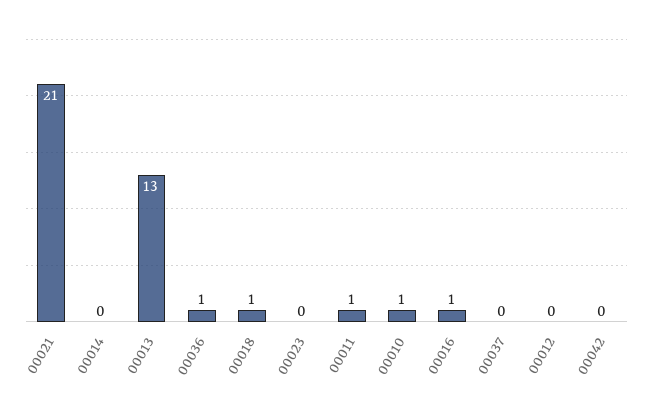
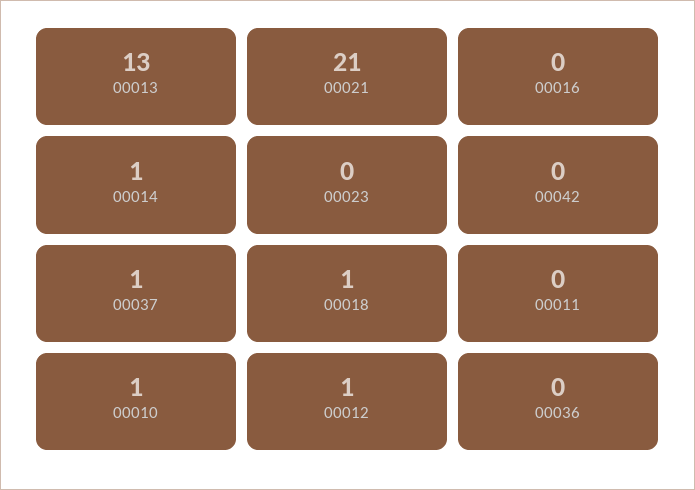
  {
    "00021": 21,
-   "00014": 0,
+   "00014": 1,
    "00013": 13,
-   "00036": 1,
+   "00036": 0,
    "00018": 1,
    "00023": 0,
-   "00011": 1,
+   "00011": 0,
    "00010": 1,
-   "00016": 1,
+   "00016": 0,
-   "00037": 0,
+   "00037": 1,
-   "00012": 0,
+   "00012": 1,
    "00042": 0
  }

